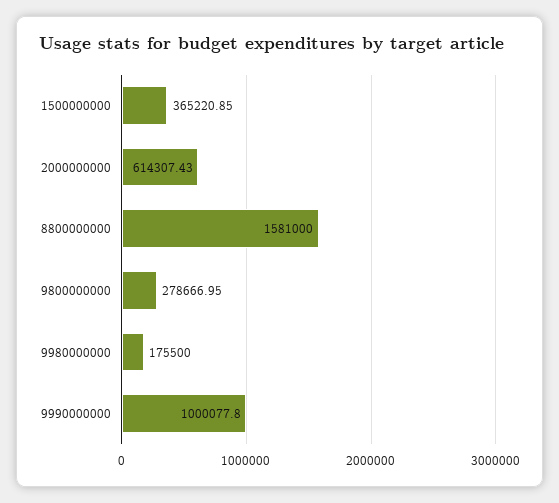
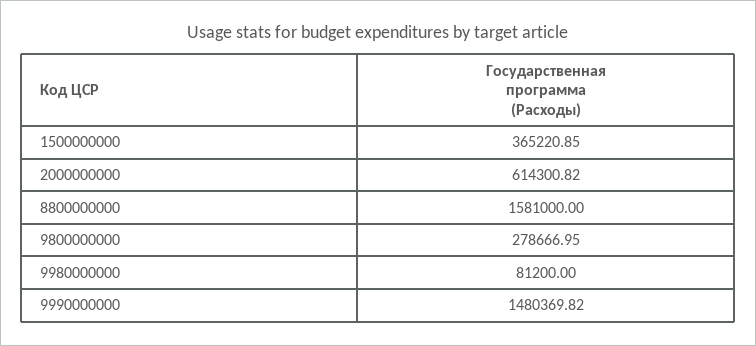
  {
    "1500000000": 365220.85,
-   "2000000000": 614307.43,
+   "2000000000": 614300.82,
    "8800000000": 1581000,
    "9800000000": 278666.95,
-   "9980000000": 175500,
+   "9980000000": 81200,
-   "9990000000": 1000077.8
+   "9990000000": 1480369.82
  }

